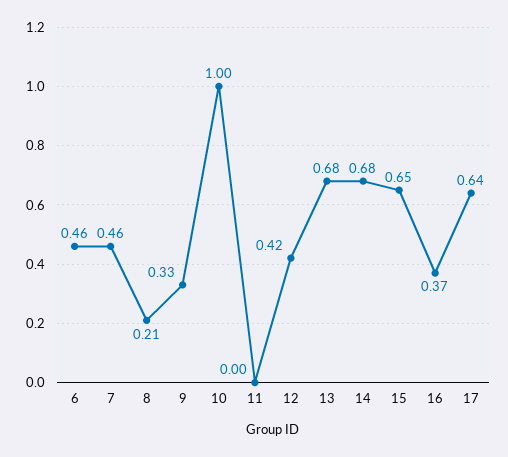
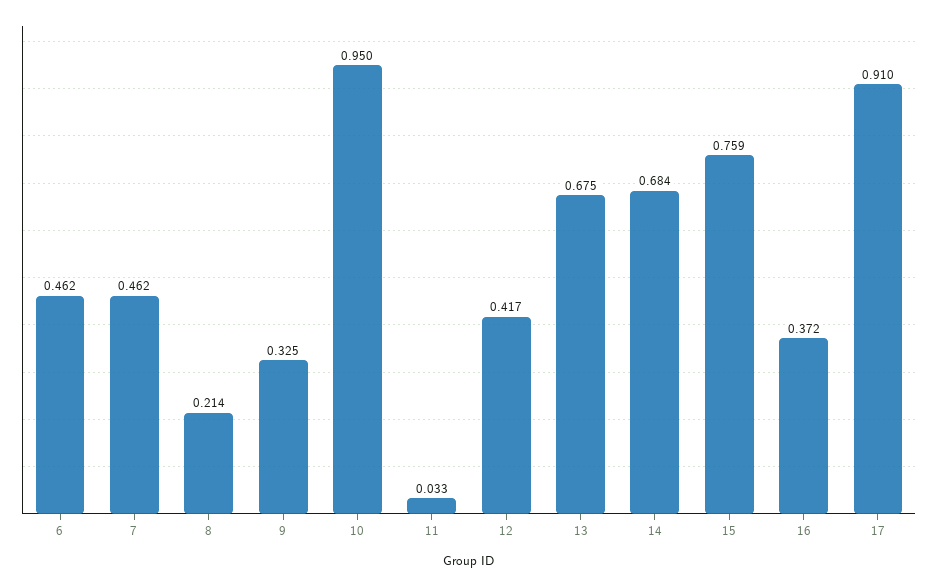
  {
    "6": 0.462,
    "7": 0.462,
    "8": 0.214,
    "9": 0.325,
-   "10": 1,
+   "10": 0.95,
-   "11": 0,
+   "11": 0.033,
    "12": 0.417,
    "13": 0.675,
    "14": 0.684,
-   "15": 0.65,
+   "15": 0.759,
    "16": 0.372,
-   "17": 0.64
+   "17": 0.91
  }

